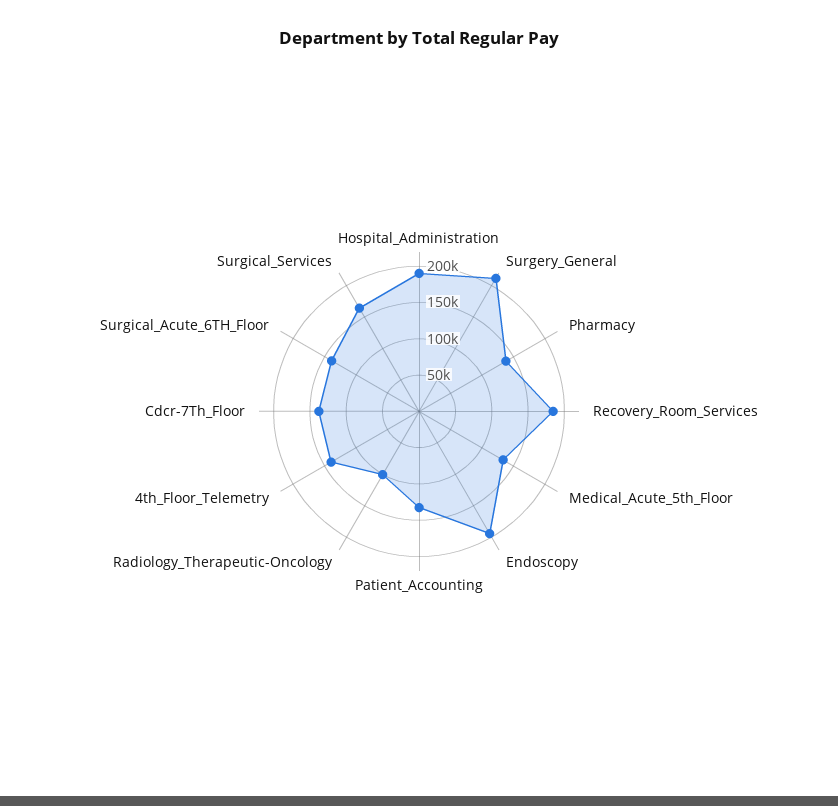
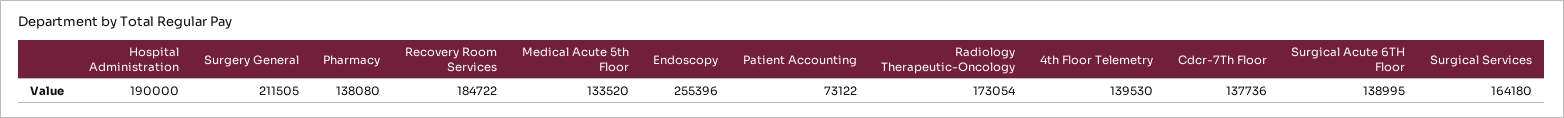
  {
    "Hospital_Administration": 190000,
    "Surgery_General": 211505,
    "Pharmacy": 138080,
    "Recovery_Room_Services": 184722,
    "Medical_Acute_5th_Floor": 133520,
-   "Endoscopy": 200000,
+   "Endoscopy": 255396,
-   "Patient_Accounting": 125000,
+   "Patient_Accounting": 73122,
-   "Radiology_Therapeutic-Oncology": 100000,
+   "Radiology_Therapeutic-Oncology": 173054,
    "4th_Floor_Telemetry": 139530,
    "Cdcr-7Th_Floor": 137736,
    "Surgical_Acute_6TH_Floor": 138995,
    "Surgical_Services": 164180
  }

